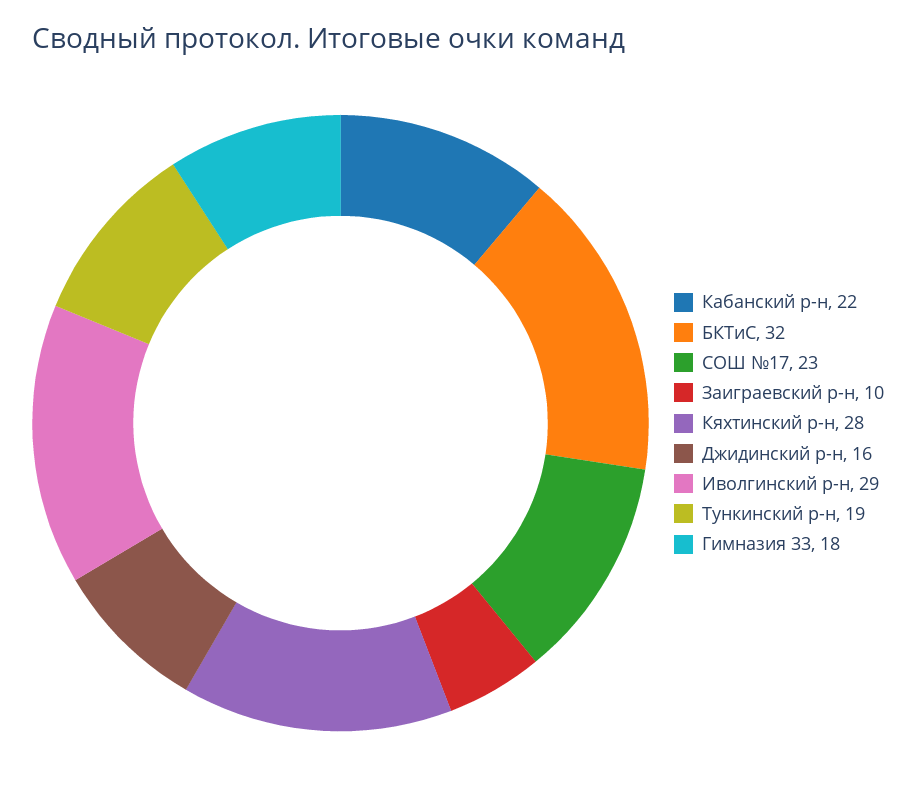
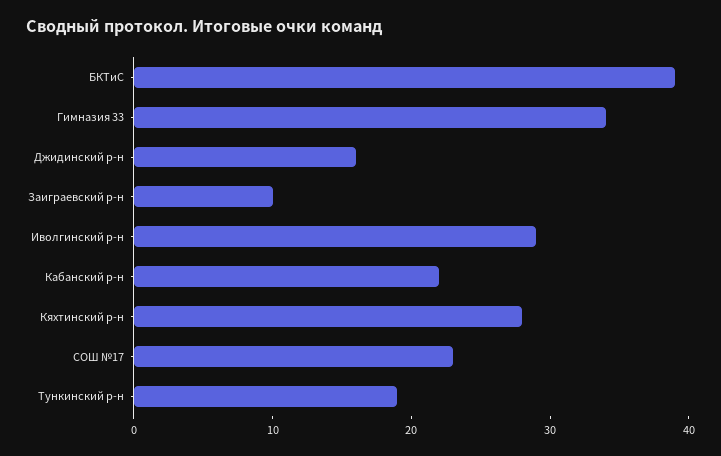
  {
    "Кабанский р-н": 22,
-   "БКТиС": 32,
+   "БКТиС": 39,
    "СОШ №17": 23,
    "Заиграевский р-н": 10,
    "Кяхтинский р-н": 28,
    "Джидинский р-н": 16,
    "Иволгинский р-н": 29,
    "Тункинский р-н": 19,
-   "Гимназия 33": 18
+   "Гимназия 33": 34
  }

